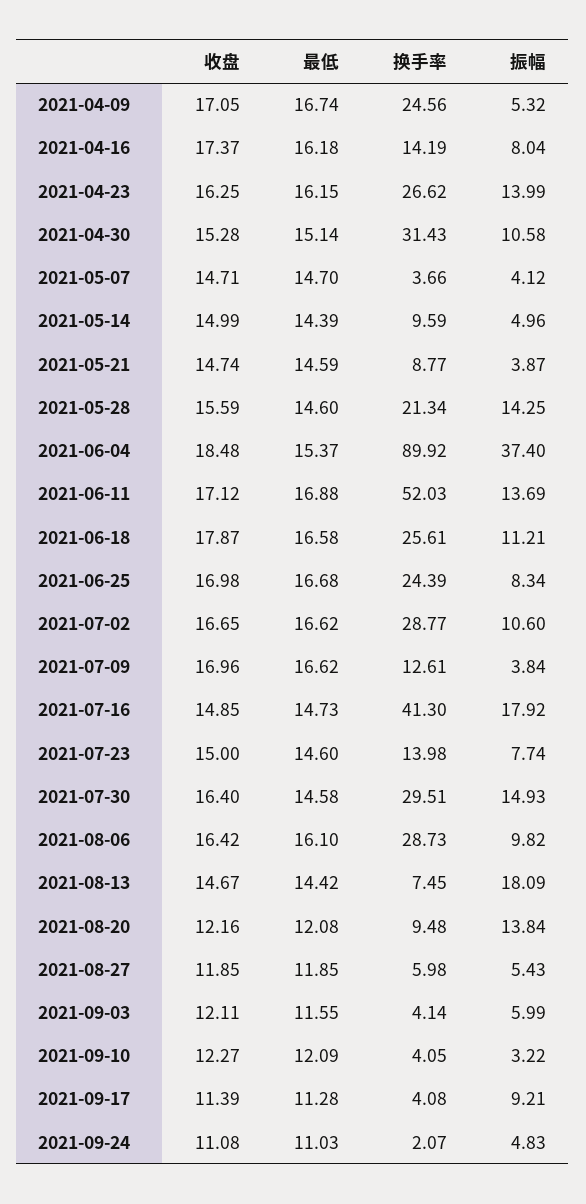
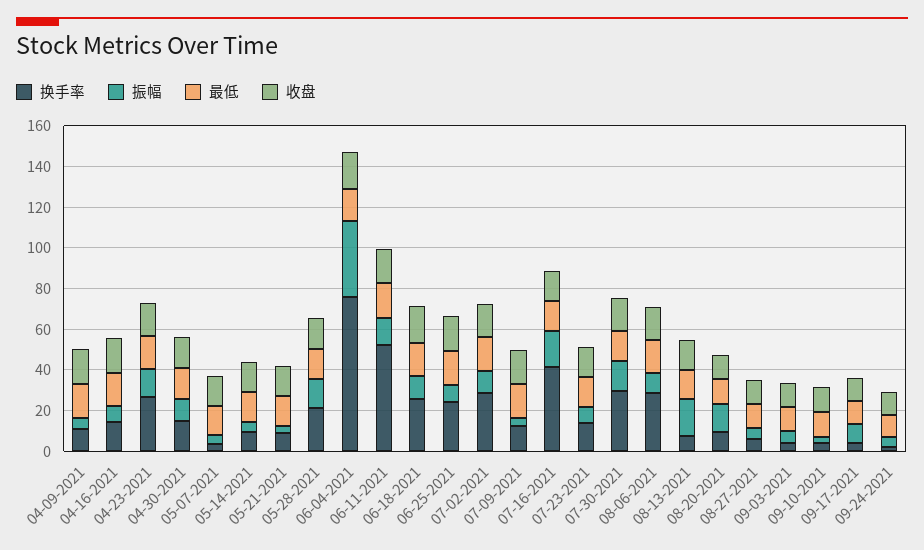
  {
    "收盘": {
      "2021-04-09": 17.05,
      "2021-04-16": 17.37,
      "2021-04-23": 16.25,
      "2021-04-30": 15.28,
      "2021-05-07": 14.71,
      "2021-05-14": 14.99,
      "2021-05-21": 14.74,
      "2021-05-28": 15.59,
      "2021-06-04": 18.48,
      "2021-06-11": 17.12,
      "2021-06-18": 17.87,
      "2021-06-25": 16.98,
      "2021-07-02": 16.65,
      "2021-07-09": 16.96,
      "2021-07-16": 14.85,
      "2021-07-23": 15,
      "2021-07-30": 16.4,
      "2021-08-06": 16.42,
      "2021-08-13": 14.67,
      "2021-08-20": 12.16,
      "2021-08-27": 11.85,
      "2021-09-03": 12.11,
      "2021-09-10": 12.27,
      "2021-09-17": 11.39,
      "2021-09-24": 11.08
    },
    "最低": {
      "2021-04-09": 16.74,
      "2021-04-16": 16.18,
      "2021-04-23": 16.15,
      "2021-04-30": 15.14,
      "2021-05-07": 14.7,
      "2021-05-14": 14.39,
      "2021-05-21": 14.59,
      "2021-05-28": 14.6,
      "2021-06-04": 15.37,
      "2021-06-11": 16.88,
      "2021-06-18": 16.58,
      "2021-06-25": 16.68,
      "2021-07-02": 16.62,
      "2021-07-09": 16.62,
      "2021-07-16": 14.73,
      "2021-07-23": 14.6,
      "2021-07-30": 14.58,
      "2021-08-06": 16.1,
      "2021-08-13": 14.42,
      "2021-08-20": 12.08,
      "2021-08-27": 11.85,
      "2021-09-03": 11.55,
      "2021-09-10": 12.09,
      "2021-09-17": 11.28,
      "2021-09-24": 11.03
    },
    "换手率": {
-     "2021-04-09": 24.56,
+     "2021-04-09": 10,
      "2021-04-16": 14.19,
      "2021-04-23": 26.62,
-     "2021-04-30": 31.43,
+     "2021-04-30": 15,
      "2021-05-07": 3.66,
      "2021-05-14": 9.59,
      "2021-05-21": 8.77,
      "2021-05-28": 21.34,
-     "2021-06-04": 89.92,
+     "2021-06-04": 75,
      "2021-06-11": 52.03,
      "2021-06-18": 25.61,
      "2021-06-25": 24.39,
      "2021-07-02": 28.77,
      "2021-07-09": 12.61,
      "2021-07-16": 41.3,
      "2021-07-23": 13.98,
      "2021-07-30": 29.51,
      "2021-08-06": 28.73,
      "2021-08-13": 7.45,
      "2021-08-20": 9.48,
      "2021-08-27": 5.98,
      "2021-09-03": 4.14,
      "2021-09-10": 4.05,
      "2021-09-17": 4.08,
      "2021-09-24": 2.07
    },
    "振幅": {
      "2021-04-09": 5.32,
      "2021-04-16": 8.04,
      "2021-04-23": 13.99,
      "2021-04-30": 10.58,
      "2021-05-07": 4.12,
      "2021-05-14": 4.96,
      "2021-05-21": 3.87,
      "2021-05-28": 14.25,
      "2021-06-04": 37.4,
      "2021-06-11": 13.69,
      "2021-06-18": 11.21,
      "2021-06-25": 8.34,
      "2021-07-02": 10.6,
      "2021-07-09": 3.84,
      "2021-07-16": 17.92,
      "2021-07-23": 7.74,
      "2021-07-30": 14.93,
      "2021-08-06": 9.82,
      "2021-08-13": 18.09,
      "2021-08-20": 13.84,
      "2021-08-27": 5.43,
      "2021-09-03": 5.99,
      "2021-09-10": 3.22,
      "2021-09-17": 9.21,
      "2021-09-24": 4.83
    }
  }

